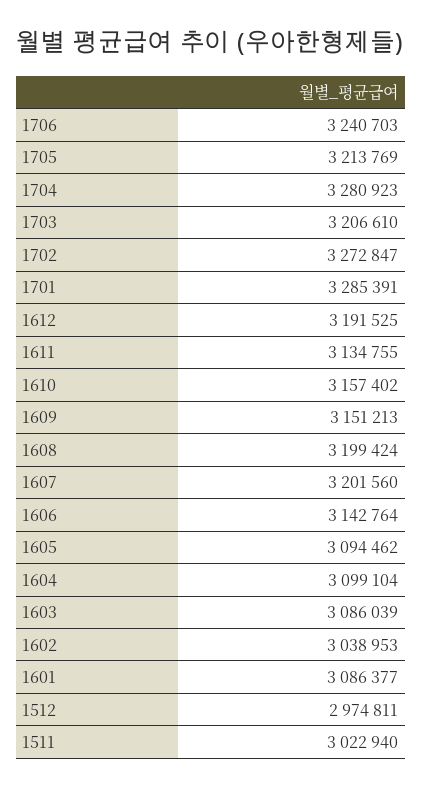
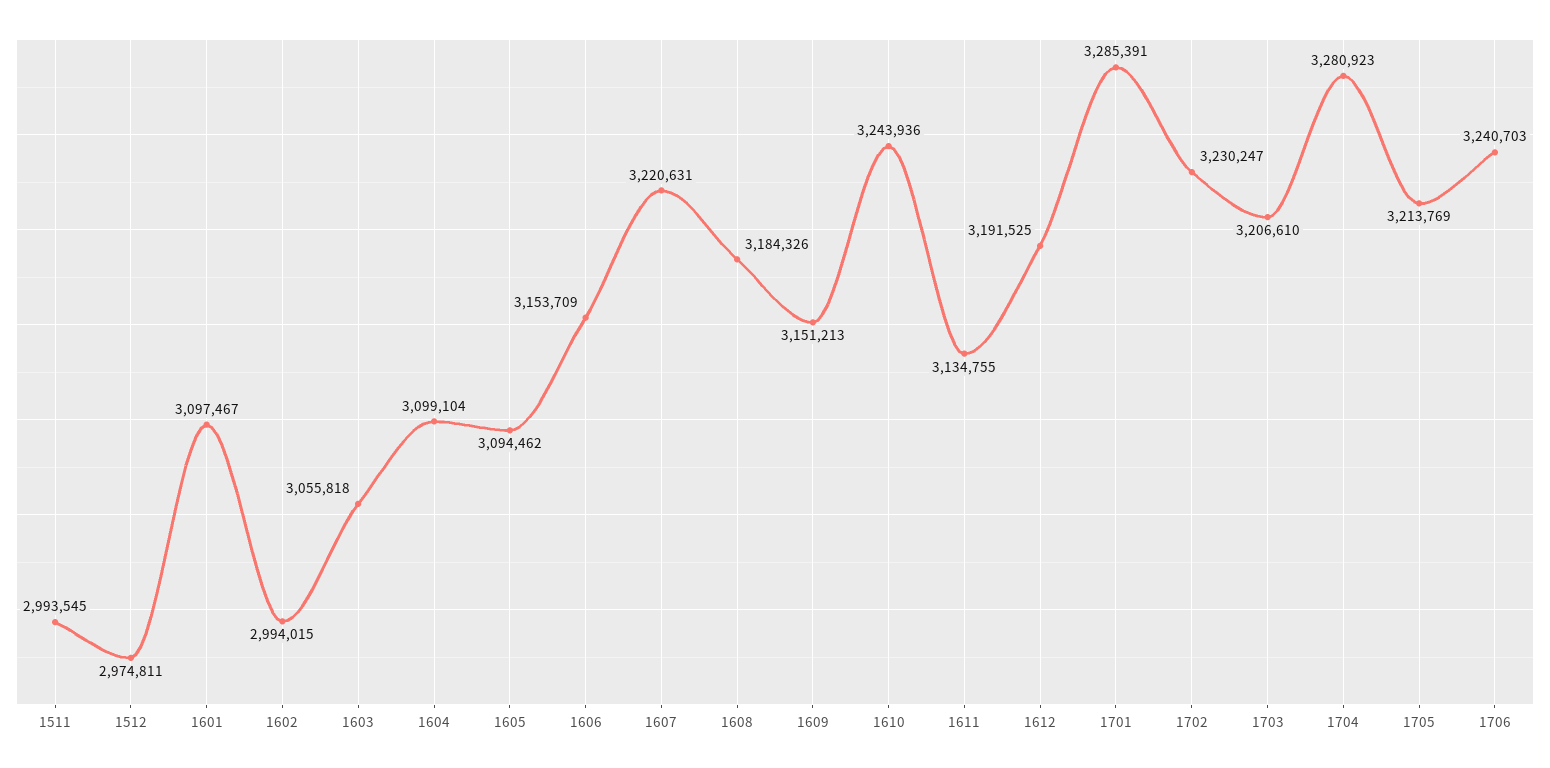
  {
    "1706": 3240703,
    "1705": 3213769,
    "1704": 3280923,
    "1703": 3206610,
-   "1702": 3272847,
+   "1702": 3230247,
    "1701": 3285391,
    "1612": 3191525,
    "1611": 3134755,
-   "1610": 3157402,
+   "1610": 3243936,
    "1609": 3151213,
-   "1608": 3199424,
+   "1608": 3184326,
-   "1607": 3201560,
+   "1607": 3220631,
-   "1606": 3142764,
+   "1606": 3153709,
    "1605": 3094462,
    "1604": 3099104,
-   "1603": 3086039,
+   "1603": 3055818,
-   "1602": 3038953,
+   "1602": 2994015,
-   "1601": 3086377,
+   "1601": 3097467,
    "1512": 2974811,
-   "1511": 3022940
+   "1511": 2993545
  }

